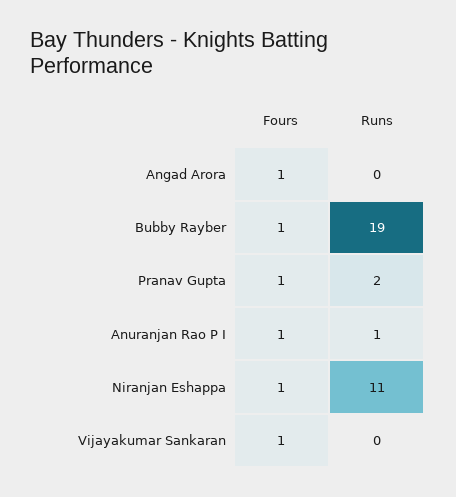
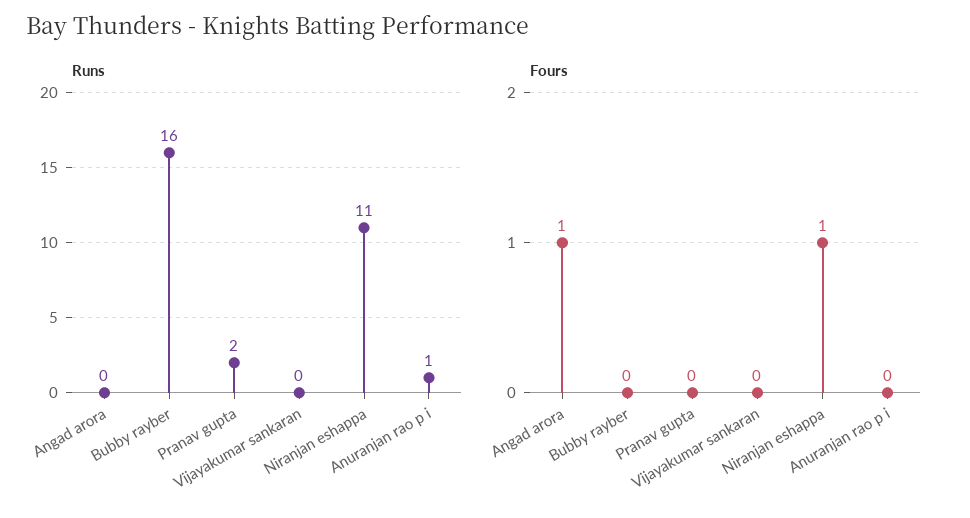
  {
    "Fours": {
      "Angad Arora": 1,
-     "Bubby Rayber": 1,
+     "Bubby Rayber": 0,
-     "Pranav Gupta": 1,
+     "Pranav Gupta": 0,
-     "Anuranjan Rao P I": 1,
+     "Anuranjan Rao P I": 0,
      "Niranjan Eshappa": 1,
-     "Vijayakumar Sankaran": 1
+     "Vijayakumar Sankaran": 0
    },
    "Runs": {
      "Angad Arora": 0,
-     "Bubby Rayber": 19,
+     "Bubby Rayber": 16,
      "Pranav Gupta": 2,
      "Anuranjan Rao P I": 1,
      "Niranjan Eshappa": 11,
      "Vijayakumar Sankaran": 0
    }
  }

